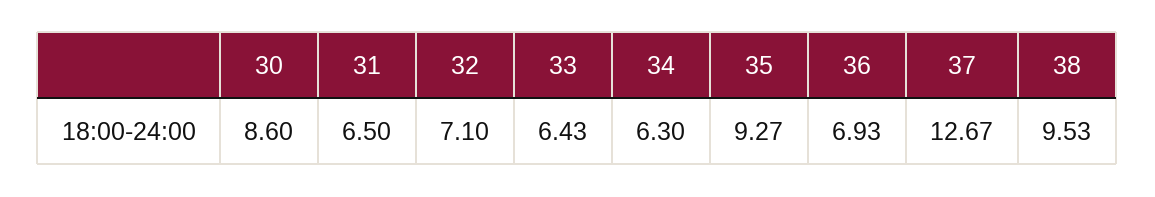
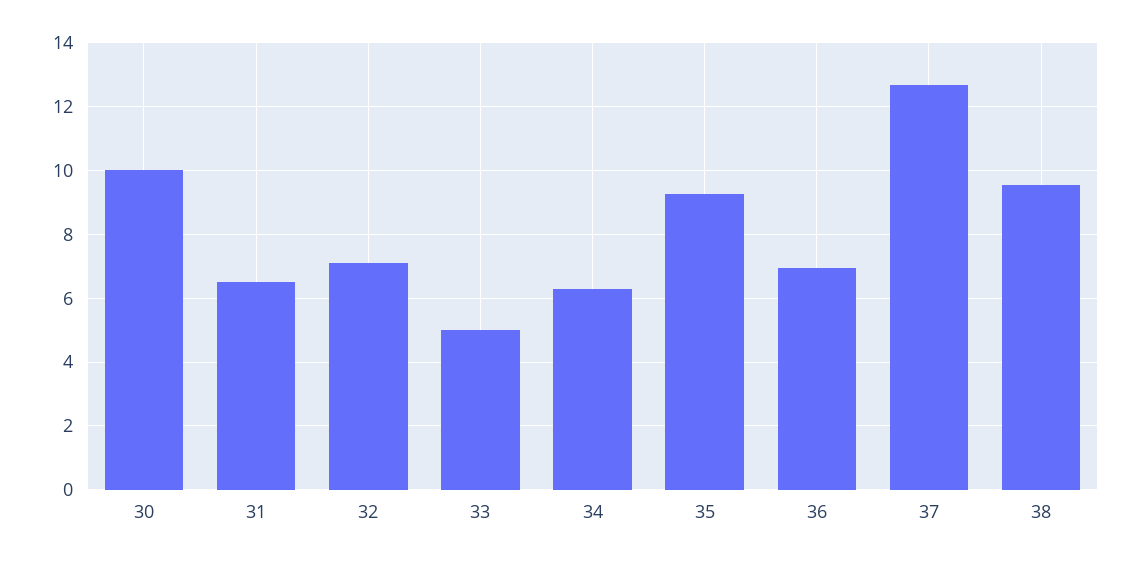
  {
-   "30": 8.6,
+   "30": 10,
    "31": 6.5,
    "32": 7.1,
-   "33": 6.43,
+   "33": 5,
    "34": 6.3,
    "35": 9.27,
    "36": 6.93,
    "37": 12.67,
    "38": 9.53
  }

